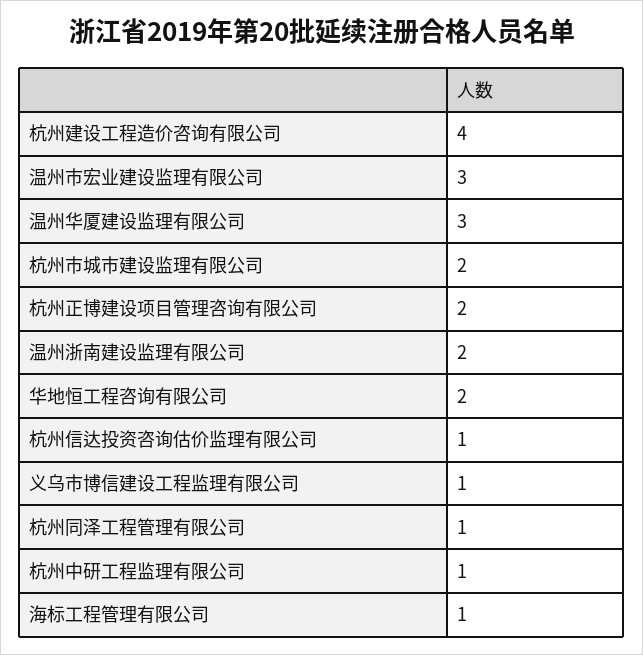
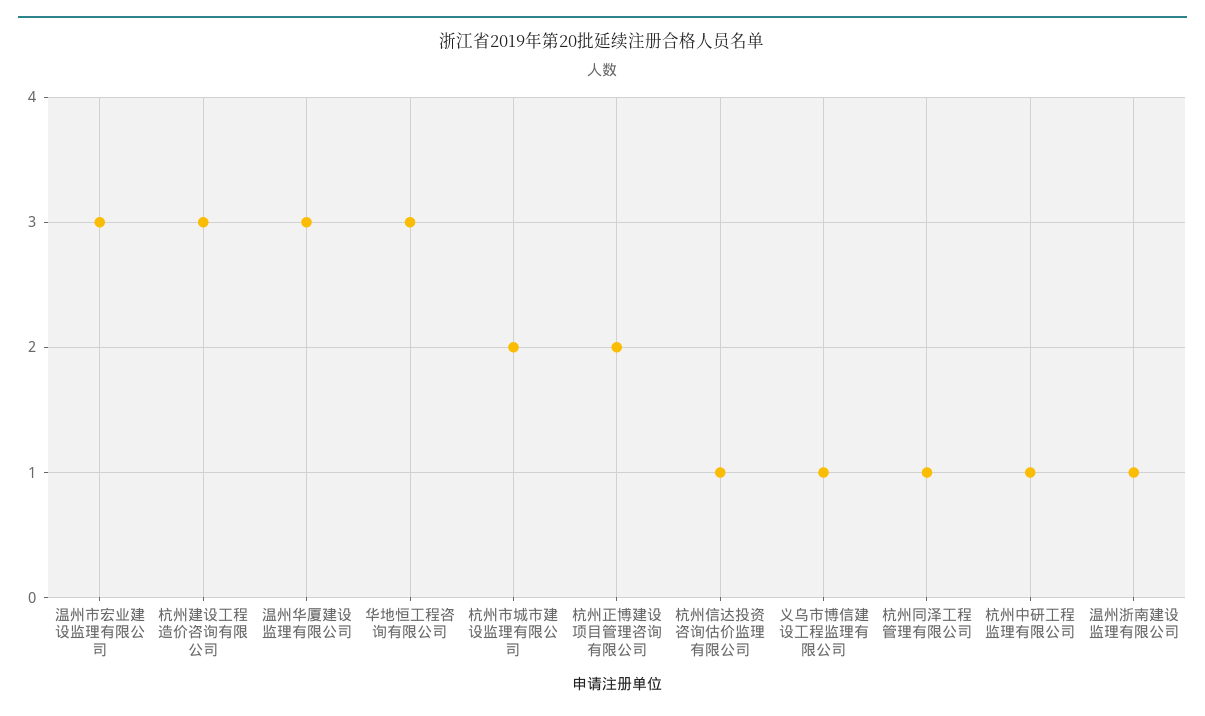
  {
-   "杭州建设工程造价咨询有限公司": 4,
+   "杭州建设工程造价咨询有限公司": 3,
    "温州市宏业建设监理有限公司": 3,
    "温州华厦建设监理有限公司": 3,
    "杭州市城市建设监理有限公司": 2,
    "杭州正博建设项目管理咨询有限公司": 2,
-   "温州浙南建设监理有限公司": 2,
+   "温州浙南建设监理有限公司": 1,
-   "华地恒工程咨询有限公司": 2,
+   "华地恒工程咨询有限公司": 3,
    "杭州信达投资咨询估价监理有限公司": 1,
    "义乌市博信建设工程监理有限公司": 1,
    "杭州同泽工程管理有限公司": 1,
-   "杭州中研工程监理有限公司": 1,
+   "杭州中研工程监理有限公司": 1
-   "海标工程管理有限公司": 1
  }

